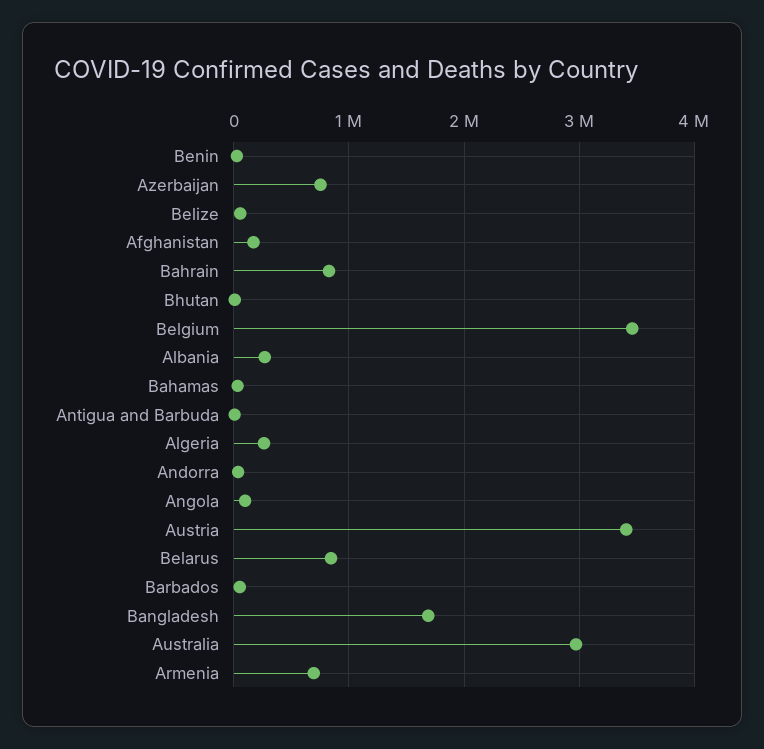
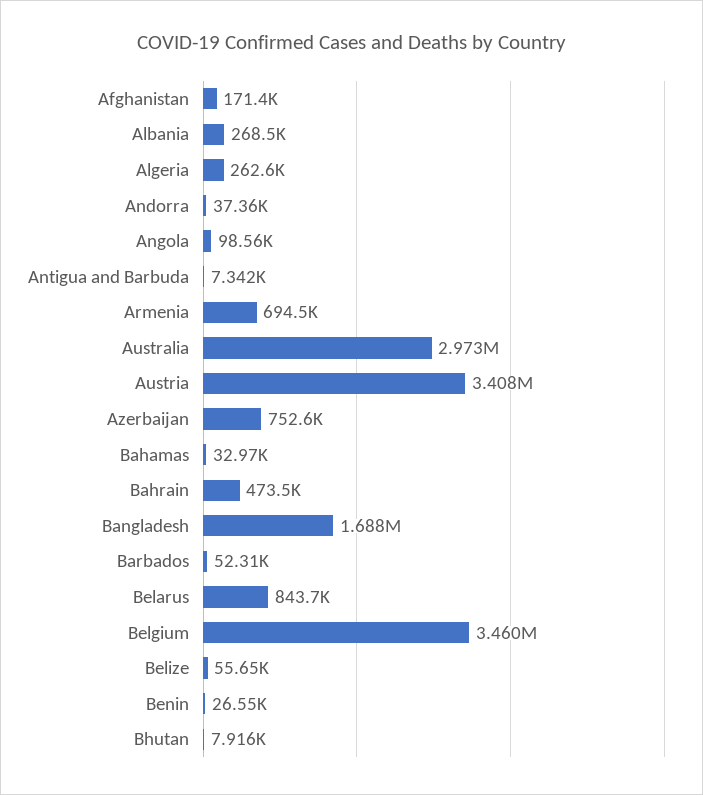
  {
    "Benin": 26550,
    "Azerbaijan": 752600,
    "Belize": 55650,
    "Afghanistan": 171400,
-   "Bahrain": 800000,
+   "Bahrain": 473500,
    "Bhutan": 7916,
    "Belgium": 3460000,
    "Albania": 268500,
    "Bahamas": 32970,
    "Antigua and Barbuda": 7342,
    "Algeria": 262600,
    "Andorra": 37360,
    "Angola": 98560,
    "Austria": 3408000,
    "Belarus": 843700,
    "Barbados": 52310,
    "Bangladesh": 1688000,
    "Australia": 2973000,
    "Armenia": 694500
  }

